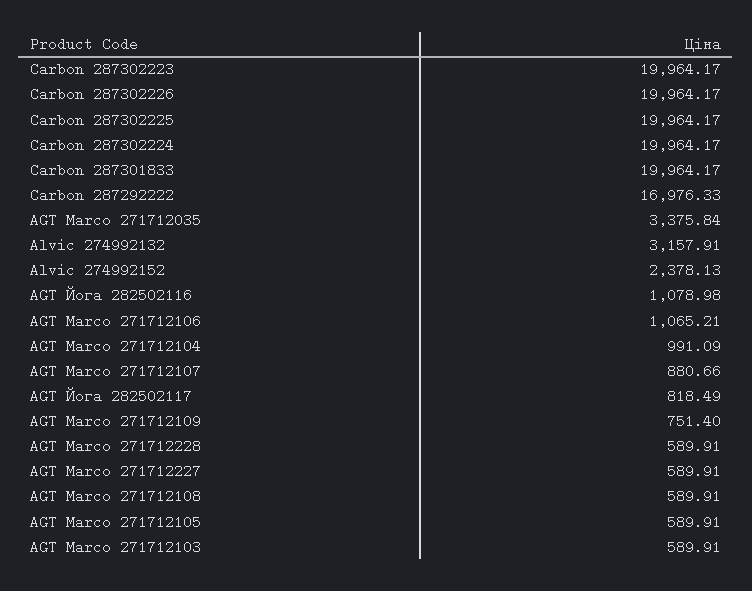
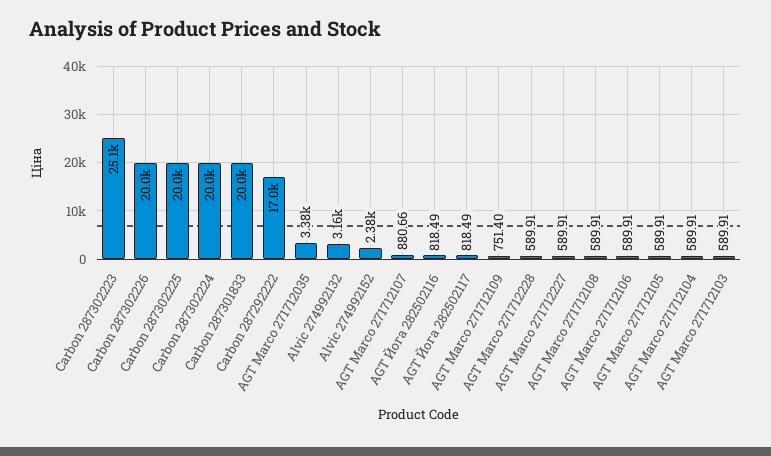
  {
-   "Carbon 287302223": 19964.17,
+   "Carbon 287302223": 25100,
    "Carbon 287302226": 19964.17,
    "Carbon 287302225": 19964.17,
    "Carbon 287302224": 19964.17,
    "Carbon 287301833": 19964.17,
    "Carbon 287292222": 16976.33,
    "AGT Marco 271712035": 3375.84,
    "Alvic 274992132": 3157.91,
    "Alvic 274992152": 2378.13,
-   "AGT Йога 282502116": 1078.98,
+   "AGT Йога 282502116": 818.49,
-   "AGT Marco 271712106": 1065.21,
+   "AGT Marco 271712106": 589.91,
-   "AGT Marco 271712104": 991.09,
+   "AGT Marco 271712104": 589.91,
    "AGT Marco 271712107": 880.66,
    "AGT Йога 282502117": 818.49,
    "AGT Marco 271712109": 751.4,
    "AGT Marco 271712228": 589.91,
    "AGT Marco 271712227": 589.91,
    "AGT Marco 271712108": 589.91,
    "AGT Marco 271712105": 589.91,
    "AGT Marco 271712103": 589.91
  }

